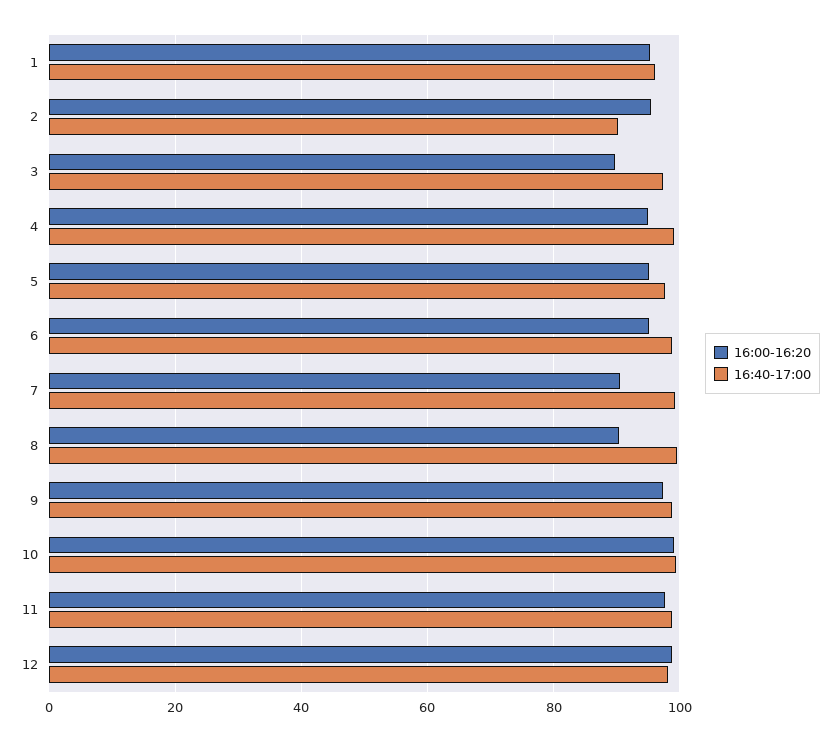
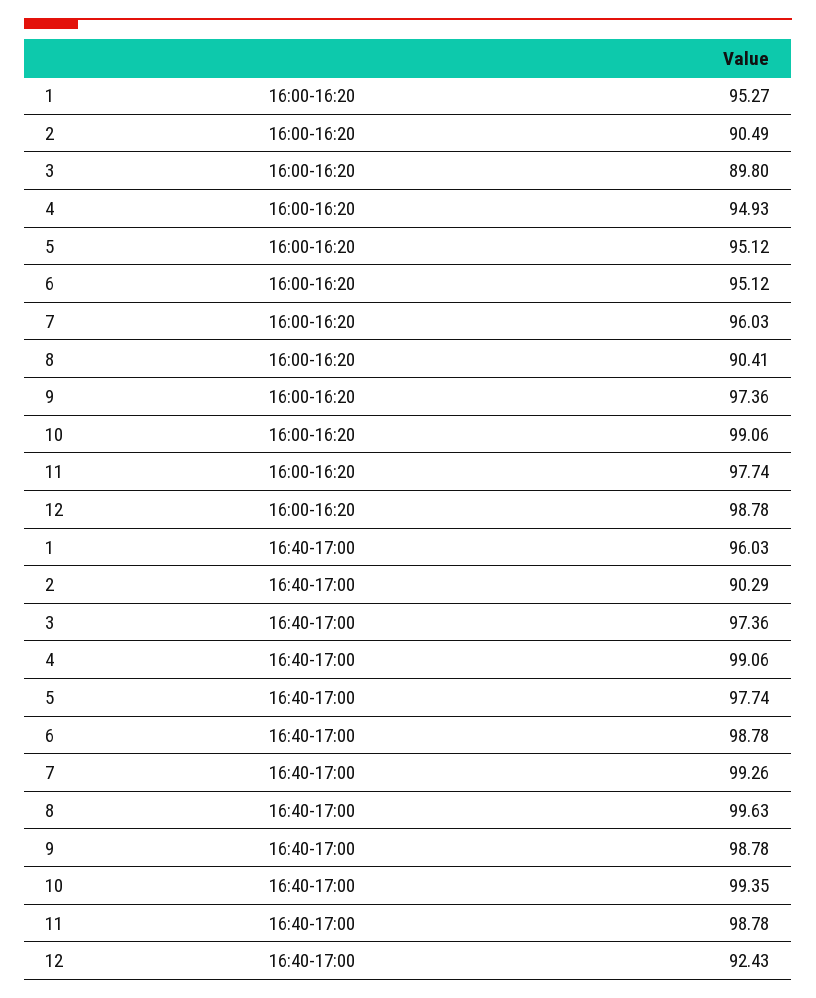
  {
    "16:00-16:20": {
      "1": 95.27,
-     "2": 96,
+     "2": 90.49,
      "3": 89.8,
      "4": 94.93,
      "5": 95.12,
      "6": 95.12,
-     "7": 90,
+     "7": 96.03,
      "8": 90.41,
      "9": 97.36,
      "10": 99.06,
      "11": 97.74,
      "12": 98.78
    },
    "16:40-17:00": {
      "1": 96.03,
      "2": 90.29,
      "3": 97.36,
      "4": 99.06,
      "5": 97.74,
      "6": 98.78,
      "7": 99.26,
      "8": 99.63,
      "9": 98.78,
      "10": 99.35,
      "11": 98.78,
-     "12": 98
+     "12": 92.43
    }
  }

